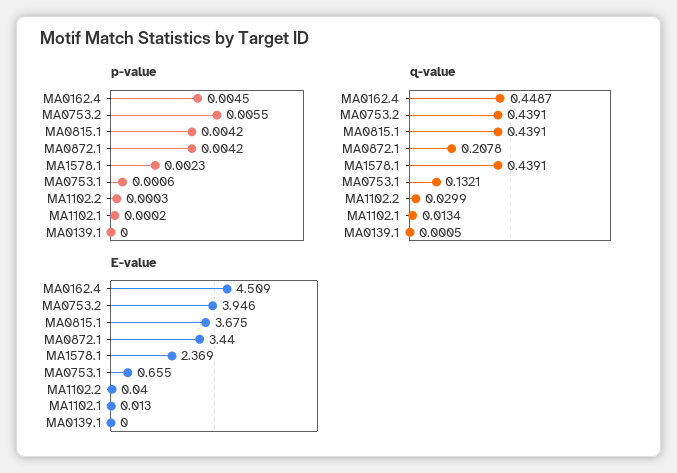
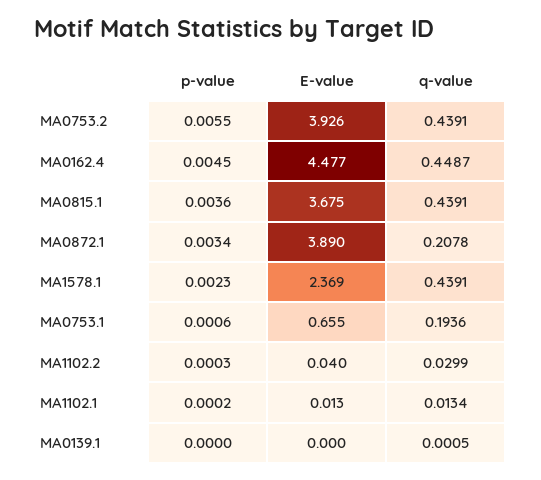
  {
    "p-value": {
      "MA0162.4": 0.0045,
      "MA0753.2": 0.0055,
-     "MA0815.1": 0.0042,
+     "MA0815.1": 0.0036,
-     "MA0872.1": 0.0042,
+     "MA0872.1": 0.0034,
      "MA1578.1": 0.0023,
      "MA0753.1": 0.0006,
      "MA1102.2": 0.0003,
      "MA1102.1": 0.0002,
      "MA0139.1": 0
    },
    "q-value": {
      "MA0162.4": 0.4487,
      "MA0753.2": 0.4391,
      "MA0815.1": 0.4391,
      "MA0872.1": 0.2078,
      "MA1578.1": 0.4391,
-     "MA0753.1": 0.1321,
+     "MA0753.1": 0.1936,
      "MA1102.2": 0.0299,
      "MA1102.1": 0.0134,
      "MA0139.1": 0.0005
    },
    "E-value": {
-     "MA0162.4": 4.509,
+     "MA0162.4": 4.477,
-     "MA0753.2": 3.946,
+     "MA0753.2": 3.926,
      "MA0815.1": 3.675,
-     "MA0872.1": 3.44,
+     "MA0872.1": 3.89,
      "MA1578.1": 2.369,
      "MA0753.1": 0.655,
      "MA1102.2": 0.04,
      "MA1102.1": 0.013,
      "MA0139.1": 0
    }
  }

